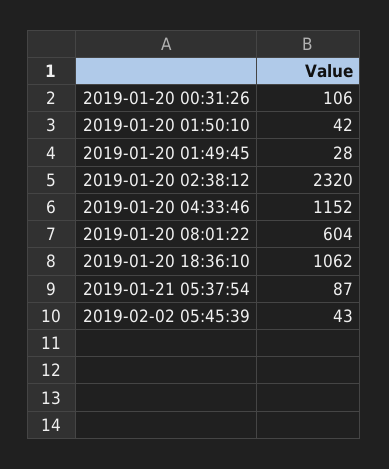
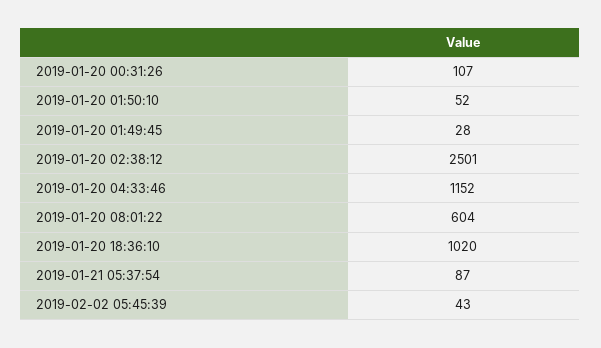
  {
-   "2019-01-20 00:31:26": 106,
+   "2019-01-20 00:31:26": 107,
-   "2019-01-20 01:50:10": 42,
+   "2019-01-20 01:50:10": 52,
    "2019-01-20 01:49:45": 28,
-   "2019-01-20 02:38:12": 2320,
+   "2019-01-20 02:38:12": 2501,
    "2019-01-20 04:33:46": 1152,
    "2019-01-20 08:01:22": 604,
-   "2019-01-20 18:36:10": 1062,
+   "2019-01-20 18:36:10": 1020,
    "2019-01-21 05:37:54": 87,
    "2019-02-02 05:45:39": 43
  }

